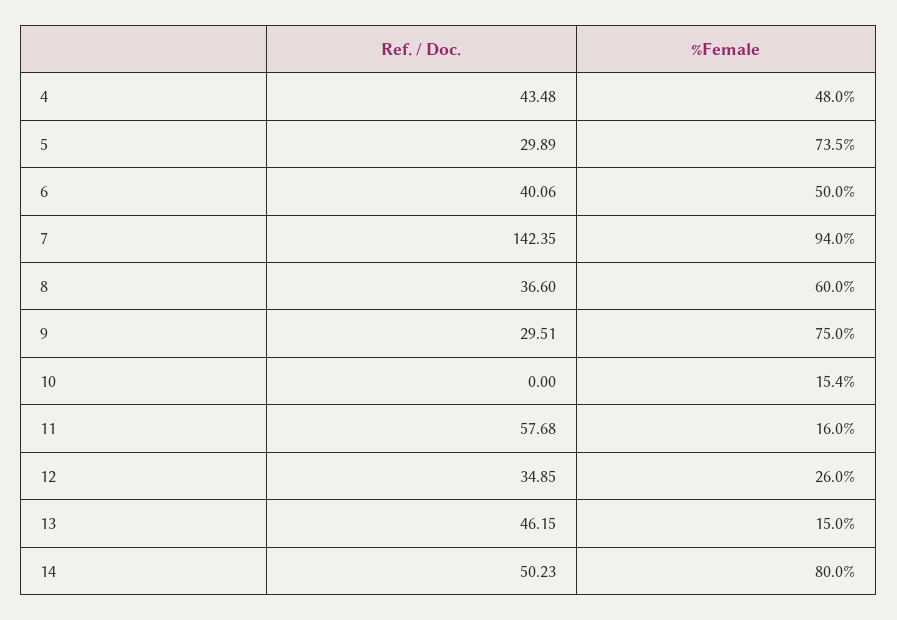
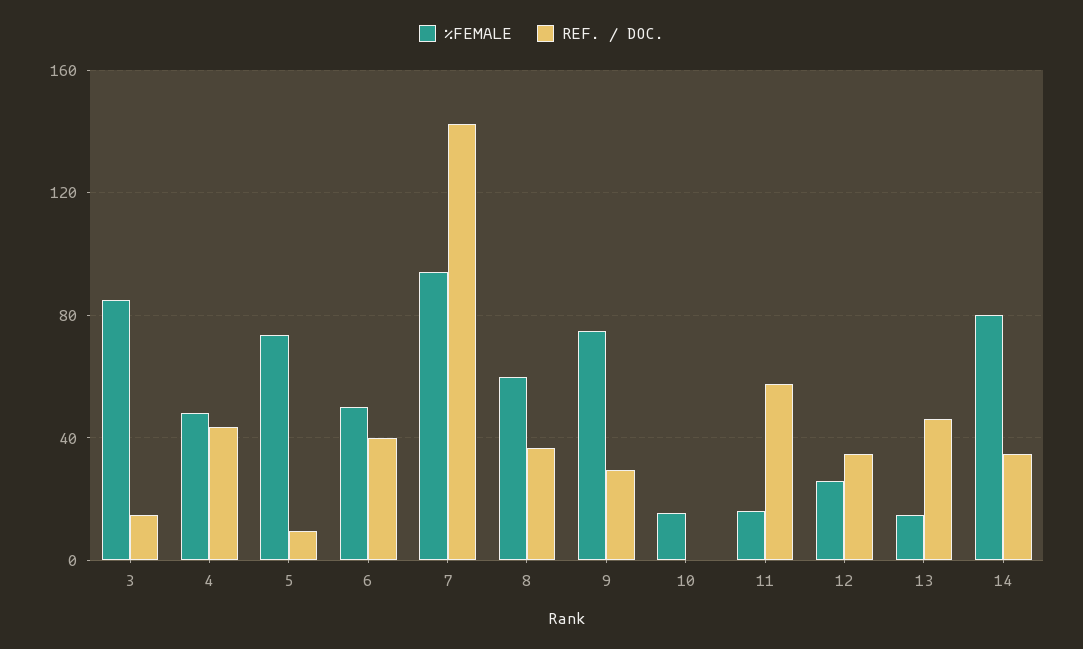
  {
    "Ref. / Doc.": {
      "4": 43.48,
-     "5": 29.89,
+     "5": 10,
      "6": 40.06,
      "7": 142.35,
      "8": 36.6,
      "9": 29.51,
      "10": 0,
      "11": 57.68,
      "12": 34.85,
      "13": 46.15,
-     "14": 50.23
+     "14": 35,
+     "3": 15
    },
    "%Female": {
      "4": 48,
      "5": 73.5,
      "6": 50,
      "7": 94,
      "8": 60,
      "9": 75,
      "10": 15.4,
      "11": 16,
      "12": 26,
      "13": 15,
-     "14": 80
+     "14": 80,
+     "3": 85
    }
  }

